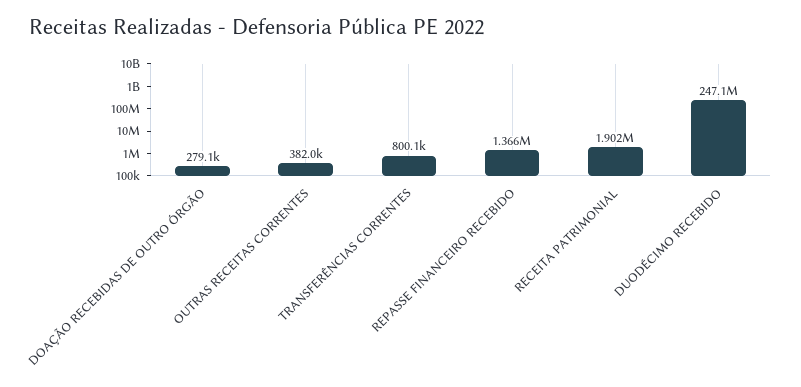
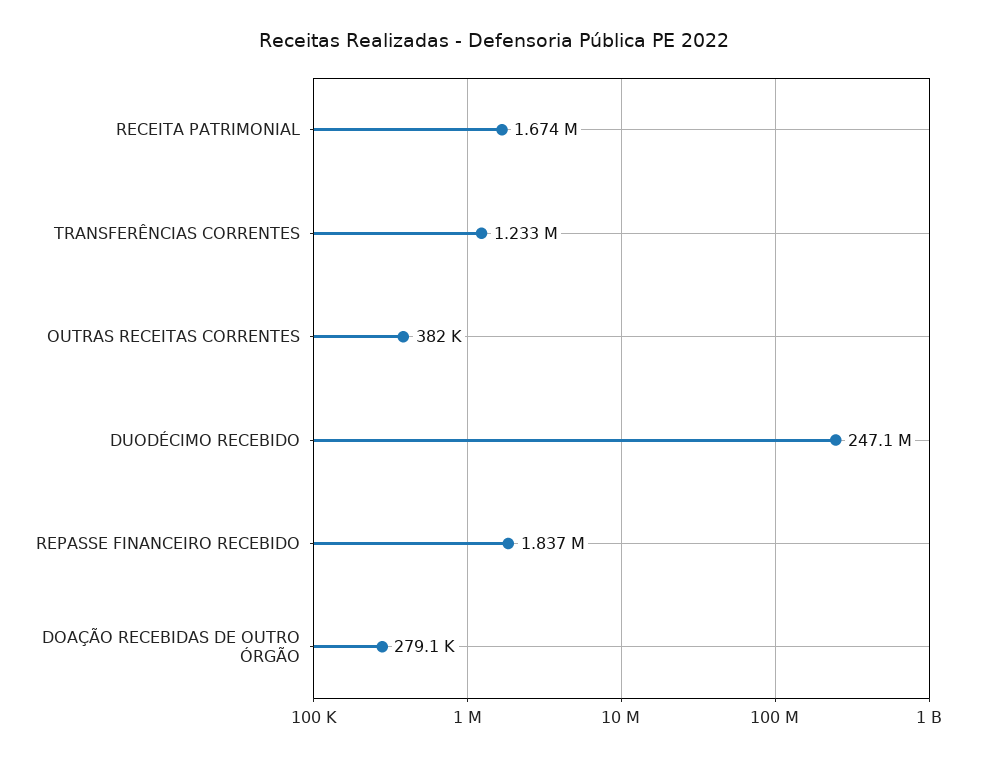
  {
    "DOAÇÃO RECEBIDAS DE OUTRO ÓRGÃO": 279100,
    "OUTRAS RECEITAS CORRENTES": 382000,
-   "TRANSFERÊNCIAS CORRENTES": 800100,
+   "TRANSFERÊNCIAS CORRENTES": 1233000,
-   "REPASSE FINANCEIRO RECEBIDO": 1366000,
+   "REPASSE FINANCEIRO RECEBIDO": 1837000,
-   "RECEITA PATRIMONIAL": 1902000,
+   "RECEITA PATRIMONIAL": 1674000,
    "DUODÉCIMO RECEBIDO": 247100000
  }

